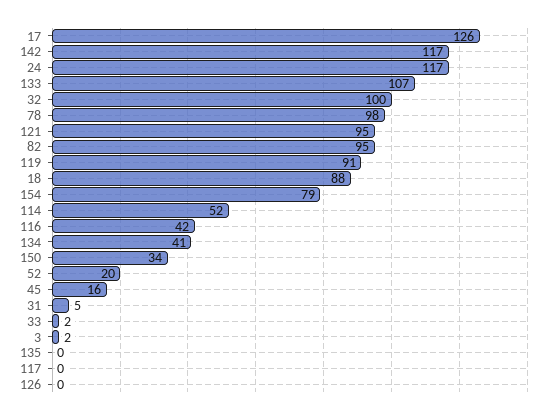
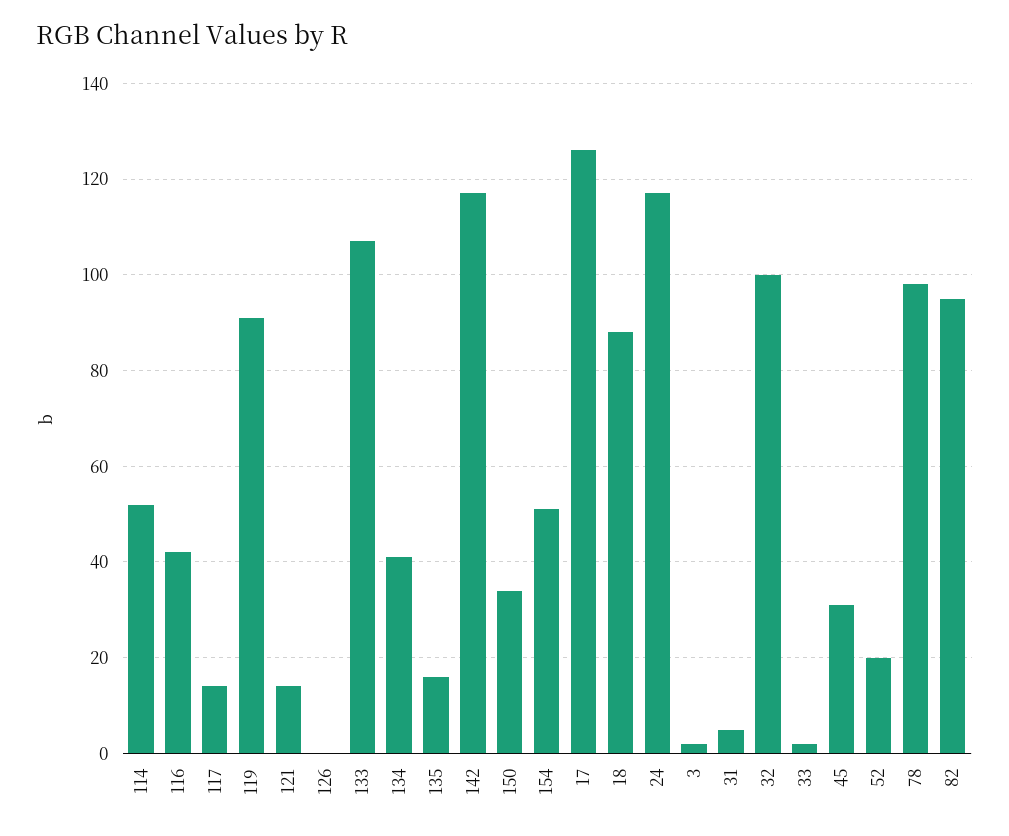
  {
    "17": 126,
    "142": 117,
    "24": 117,
    "133": 107,
    "32": 100,
    "78": 98,
-   "121": 95,
+   "121": 15,
    "82": 95,
    "119": 91,
    "18": 88,
-   "154": 79,
+   "154": 50,
    "114": 52,
    "116": 42,
    "134": 41,
    "150": 34,
    "52": 20,
-   "45": 16,
+   "45": 30,
    "31": 5,
    "33": 2,
    "3": 2,
-   "135": 0,
+   "135": 15,
-   "117": 0,
+   "117": 15,
    "126": 0
  }

